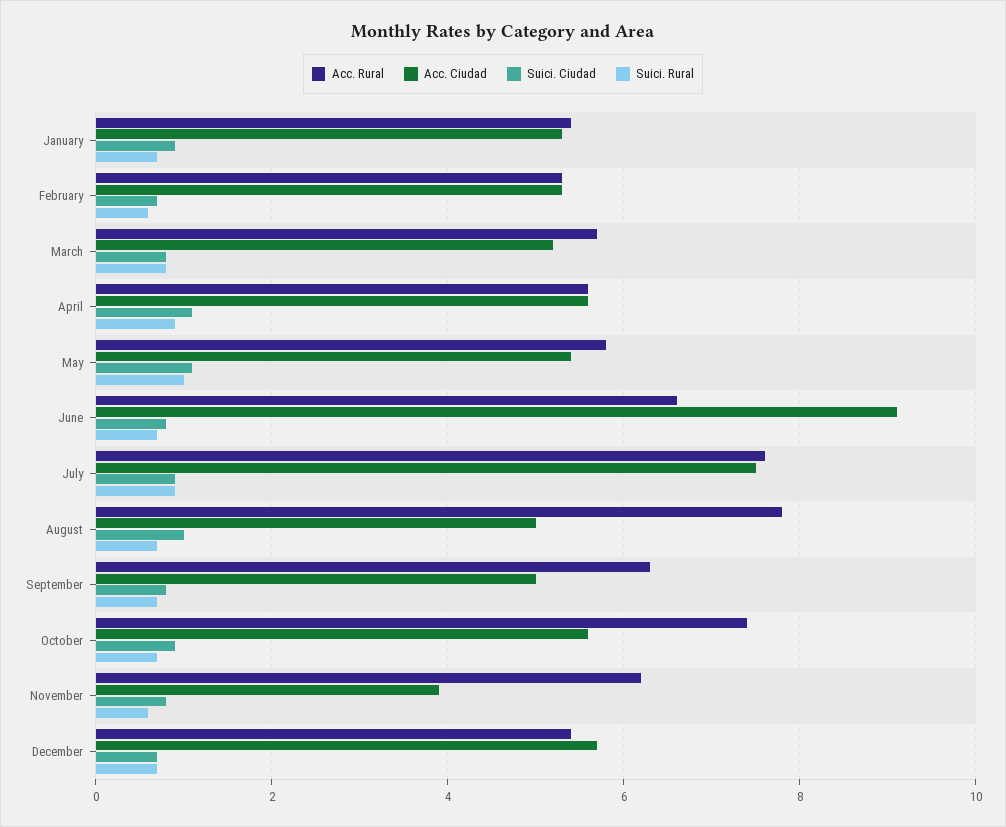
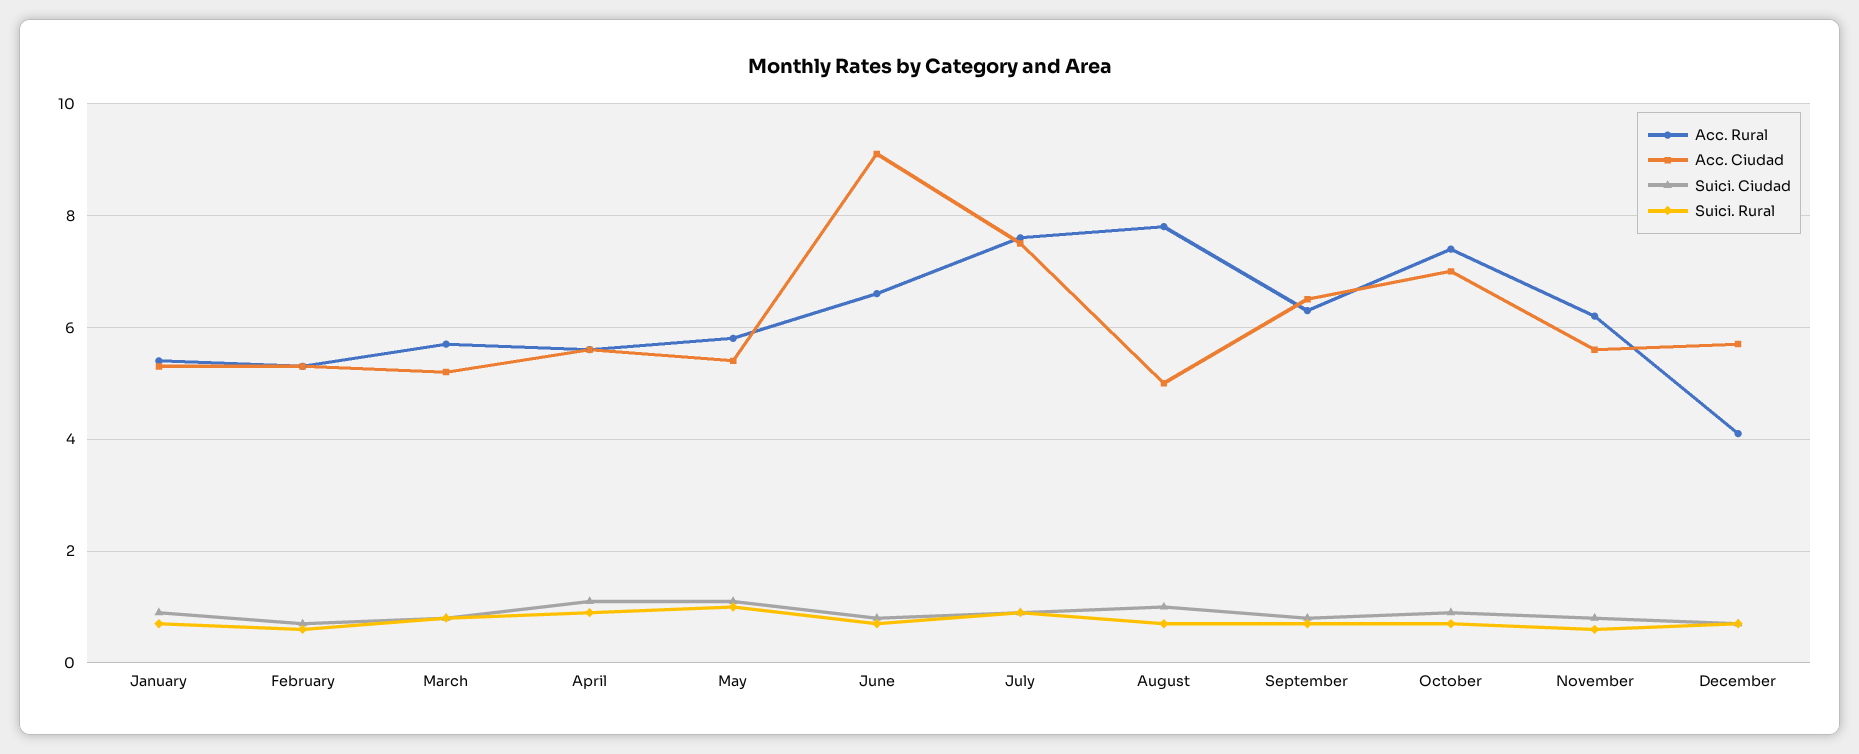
  {
    "Acc. Rural": {
      "January": 5.5,
      "February": 5.5,
      "March": 5.5,
      "April": 5.5,
      "May": 6,
      "June": 6.5,
      "July": 7.5,
      "August": 8,
      "September": 6.5,
      "October": 7.5,
      "November": 6,
-     "December": 5.5
+     "December": 4
    },
    "Acc. Ciudad": {
      "January": 5.5,
      "February": 5.5,
      "March": 5,
      "April": 5.5,
      "May": 5.5,
      "June": 9,
      "July": 7.5,
      "August": 5,
-     "September": 5,
+     "September": 6.5,
-     "October": 5.5,
+     "October": 7,
-     "November": 4,
+     "November": 5.5,
      "December": 5.5
    },
    "Suici. Ciudad": {
      "January": 1,
      "February": 0.5,
      "March": 1,
      "April": 1,
      "May": 1,
      "June": 1,
      "July": 1,
      "August": 1,
      "September": 1,
      "October": 1,
      "November": 1,
      "December": 0.5
    },
    "Suici. Rural": {
      "January": 0.5,
      "February": 0.5,
      "March": 1,
      "April": 1,
      "May": 1,
      "June": 0.5,
      "July": 1,
      "August": 0.5,
      "September": 0.5,
      "October": 0.5,
      "November": 0.5,
      "December": 0.5
    }
  }

